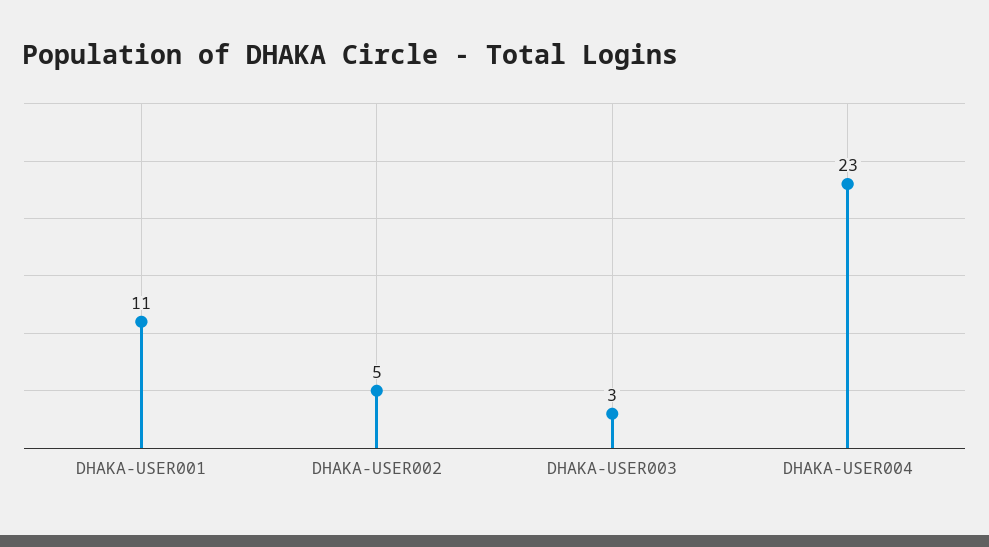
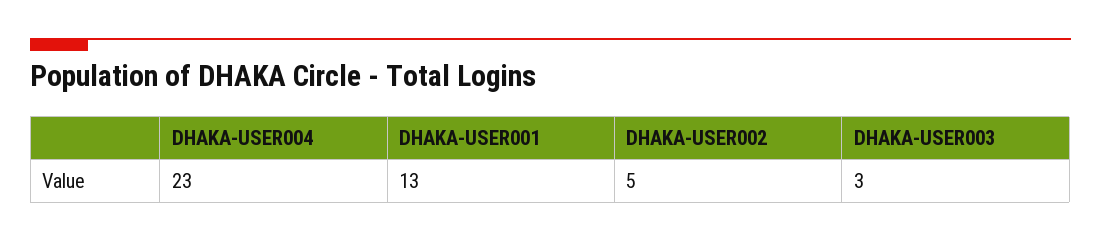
  {
-   "DHAKA-USER001": 11,
+   "DHAKA-USER001": 13,
    "DHAKA-USER002": 5,
    "DHAKA-USER003": 3,
    "DHAKA-USER004": 23
  }

